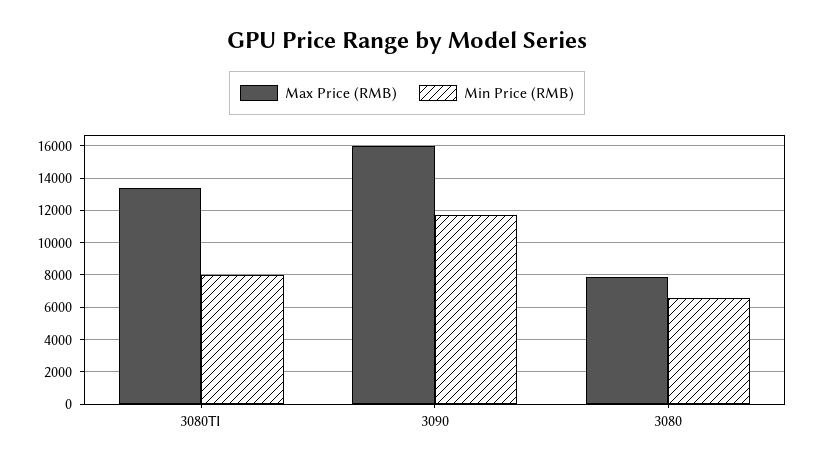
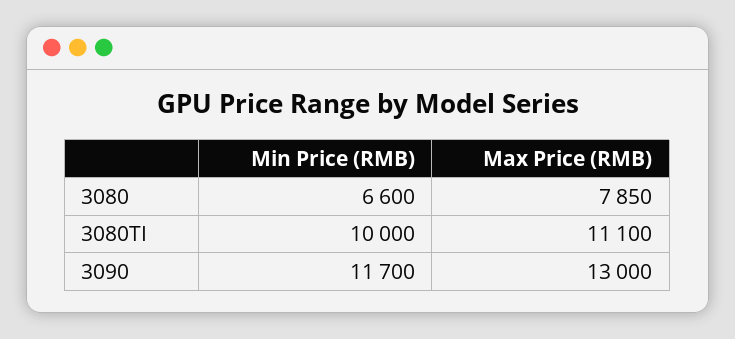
  {
    "Max Price (RMB)": {
-     "3080TI": 13500,
+     "3080TI": 11100,
-     "3090": 16000,
+     "3090": 13000,
      "3080": 7850
    },
    "Min Price (RMB)": {
-     "3080TI": 8000,
+     "3080TI": 10000,
      "3090": 11700,
      "3080": 6600
    }
  }

